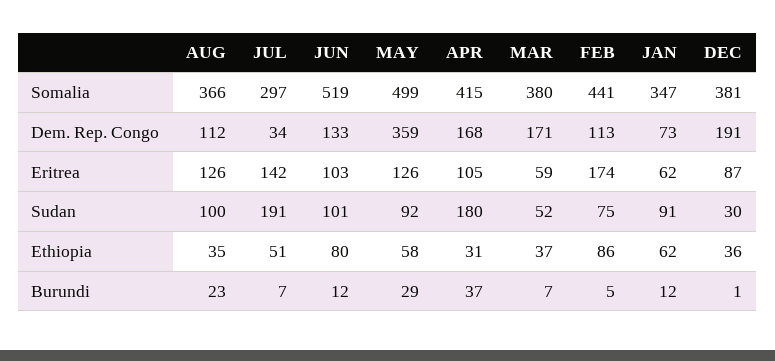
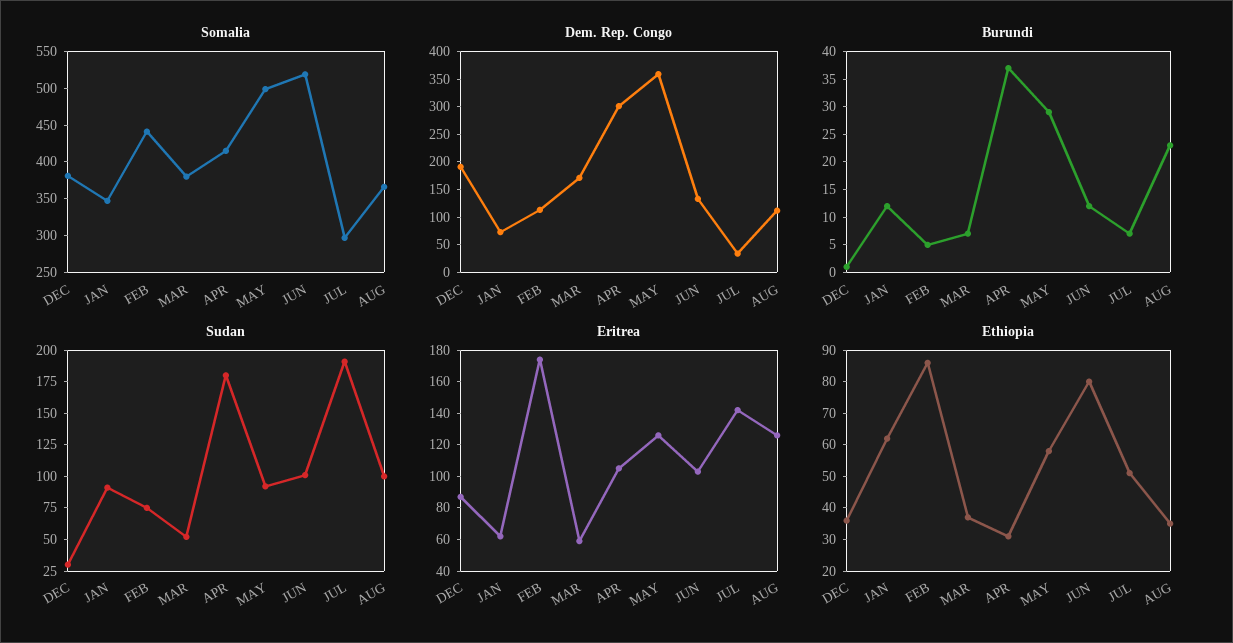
  {
    "Somalia": {
      "AUG": 366,
      "JUL": 297,
      "JUN": 519,
      "MAY": 499,
      "APR": 415,
      "MAR": 380,
      "FEB": 441,
      "JAN": 347,
      "DEC": 381
    },
    "Dem. Rep. Congo": {
      "AUG": 112,
      "JUL": 34,
      "JUN": 133,
      "MAY": 359,
-     "APR": 168,
+     "APR": 300,
      "MAR": 171,
      "FEB": 113,
      "JAN": 73,
      "DEC": 191
    },
    "Eritrea": {
      "AUG": 126,
      "JUL": 142,
      "JUN": 103,
      "MAY": 126,
      "APR": 105,
      "MAR": 59,
      "FEB": 174,
      "JAN": 62,
      "DEC": 87
    },
    "Sudan": {
      "AUG": 100,
      "JUL": 191,
      "JUN": 101,
      "MAY": 92,
      "APR": 180,
      "MAR": 52,
      "FEB": 75,
      "JAN": 91,
      "DEC": 30
    },
    "Ethiopia": {
      "AUG": 35,
      "JUL": 51,
      "JUN": 80,
      "MAY": 58,
      "APR": 31,
      "MAR": 37,
      "FEB": 86,
      "JAN": 62,
      "DEC": 36
    },
    "Burundi": {
      "AUG": 23,
      "JUL": 7,
      "JUN": 12,
      "MAY": 29,
      "APR": 37,
      "MAR": 7,
      "FEB": 5,
      "JAN": 12,
      "DEC": 1
    }
  }

